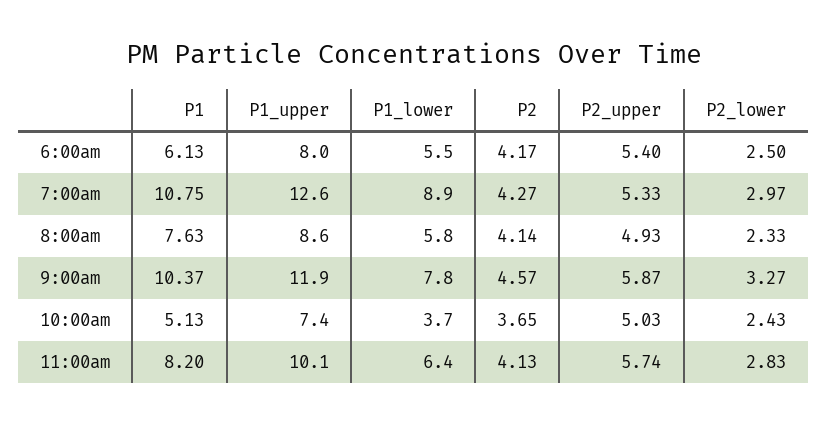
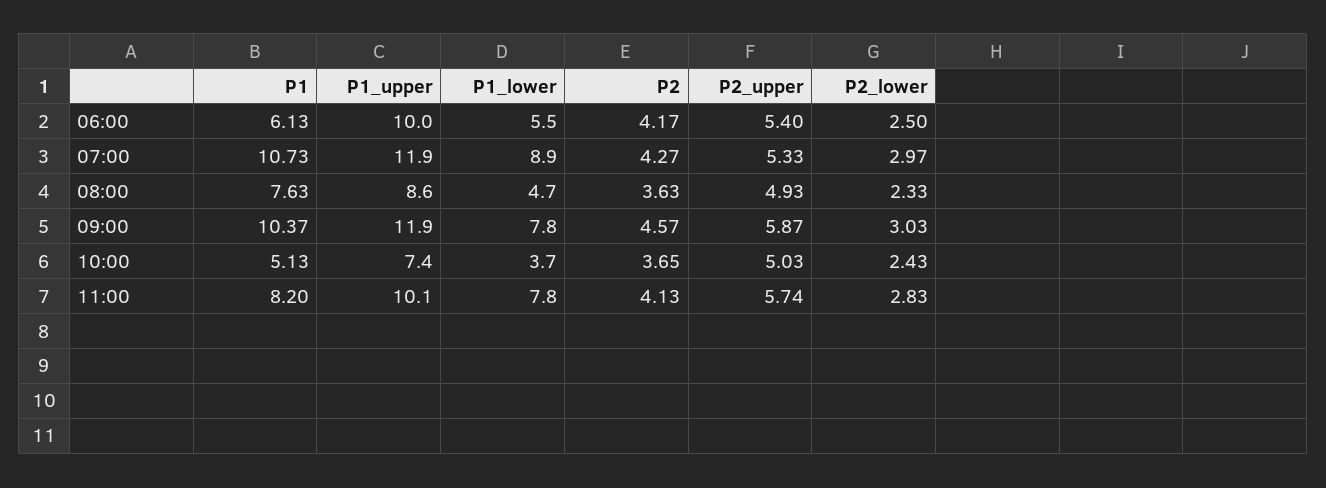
  {
    "P1": {
      "6:00am": 6.13,
-     "7:00am": 10.75,
+     "7:00am": 10.73,
      "8:00am": 7.63,
      "9:00am": 10.37,
      "10:00am": 5.13,
      "11:00am": 8.2
    },
    "P1_upper": {
-     "6:00am": 8,
+     "6:00am": 10,
-     "7:00am": 12.6,
+     "7:00am": 11.9,
      "8:00am": 8.6,
      "9:00am": 11.9,
      "10:00am": 7.4,
      "11:00am": 10.1
    },
    "P1_lower": {
      "6:00am": 5.5,
      "7:00am": 8.9,
-     "8:00am": 5.8,
+     "8:00am": 4.7,
      "9:00am": 7.8,
      "10:00am": 3.7,
-     "11:00am": 6.4
+     "11:00am": 7.8
    },
    "P2": {
      "6:00am": 4.17,
      "7:00am": 4.27,
-     "8:00am": 4.14,
+     "8:00am": 3.63,
      "9:00am": 4.57,
      "10:00am": 3.65,
      "11:00am": 4.13
    },
    "P2_upper": {
      "6:00am": 5.4,
      "7:00am": 5.33,
      "8:00am": 4.93,
      "9:00am": 5.87,
      "10:00am": 5.03,
      "11:00am": 5.74
    },
    "P2_lower": {
      "6:00am": 2.5,
      "7:00am": 2.97,
      "8:00am": 2.33,
-     "9:00am": 3.27,
+     "9:00am": 3.03,
      "10:00am": 2.43,
      "11:00am": 2.83
    }
  }

